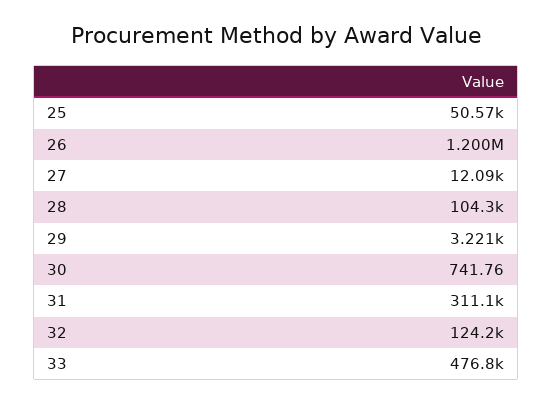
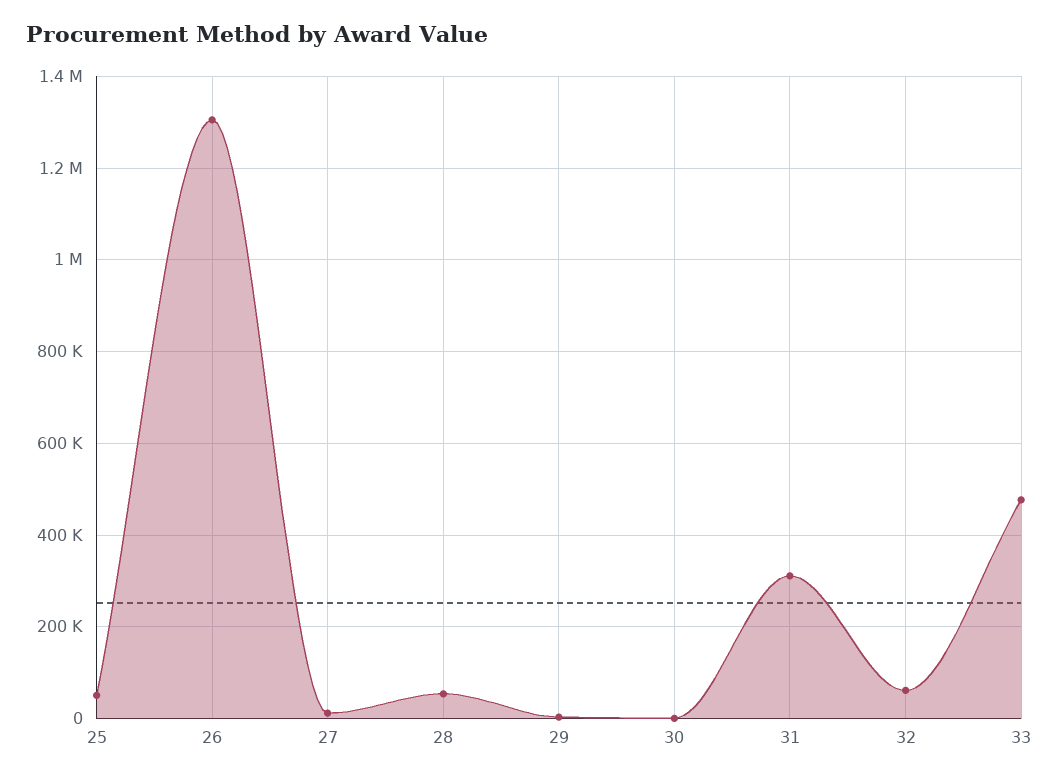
  {
    "25": 50570,
-   "26": 1200000,
+   "26": 1300000,
    "27": 12090,
-   "28": 104300,
+   "28": 60000,
    "29": 3221,
    "30": 741.76,
    "31": 311100,
-   "32": 124200,
+   "32": 60000,
    "33": 476800
  }

